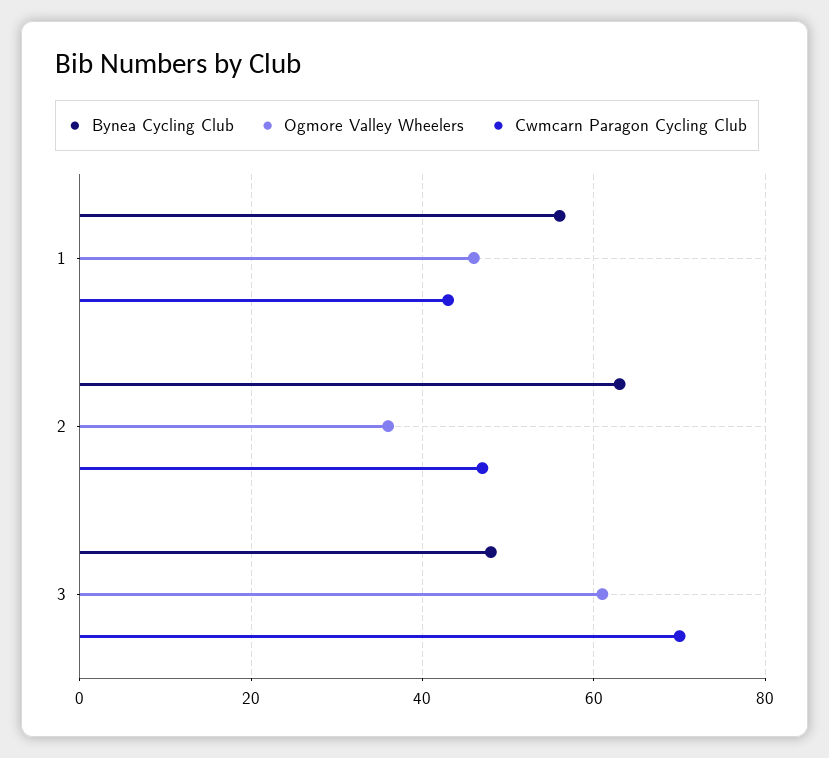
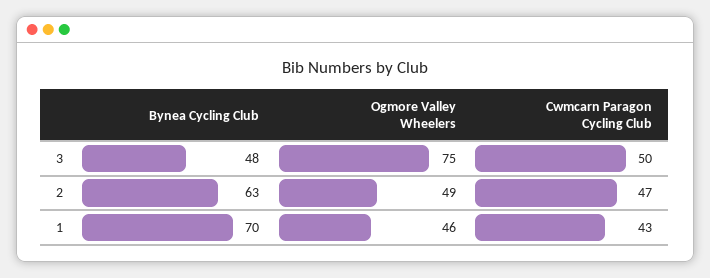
  {
    "Bynea Cycling Club": {
-     "1": 55,
+     "1": 70,
      "2": 63,
      "3": 48
    },
    "Ogmore Valley Wheelers": {
      "1": 46,
-     "2": 35,
+     "2": 49,
-     "3": 60
+     "3": 75
    },
    "Cwmcarn Paragon Cycling Club": {
      "1": 43,
      "2": 47,
-     "3": 70
+     "3": 50
    }
  }

